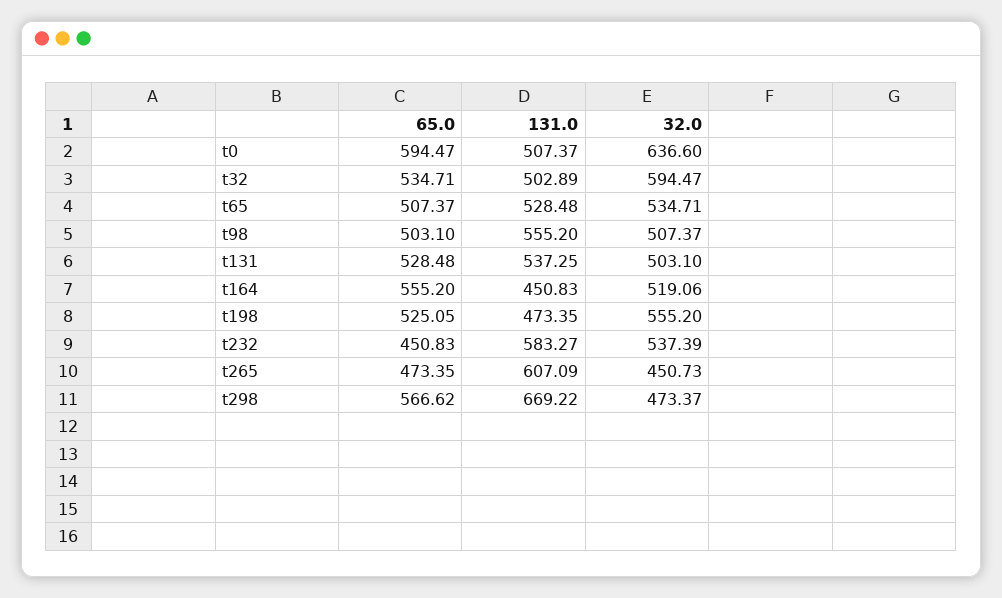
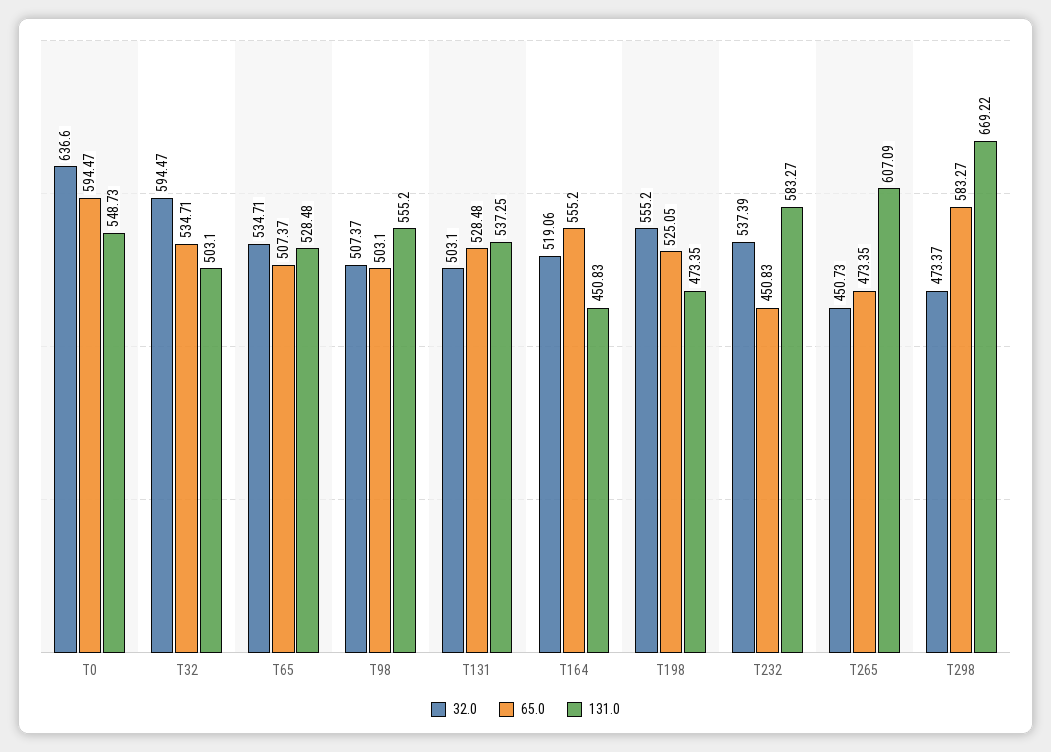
  {
    "65.0": {
      "t0": 594.47,
      "t32": 534.71,
      "t65": 507.37,
      "t98": 503.1,
      "t131": 528.48,
      "t164": 555.2,
      "t198": 525.05,
      "t232": 450.83,
      "t265": 473.35,
-     "t298": 566.62
+     "t298": 583.27
    },
    "131.0": {
-     "t0": 507.37,
+     "t0": 548.73,
-     "t32": 502.89,
+     "t32": 503.1,
      "t65": 528.48,
      "t98": 555.2,
      "t131": 537.25,
      "t164": 450.83,
      "t198": 473.35,
      "t232": 583.27,
      "t265": 607.09,
      "t298": 669.22
    },
    "32.0": {
      "t0": 636.6,
      "t32": 594.47,
      "t65": 534.71,
      "t98": 507.37,
      "t131": 503.1,
      "t164": 519.06,
      "t198": 555.2,
      "t232": 537.39,
      "t265": 450.73,
      "t298": 473.37
    }
  }

